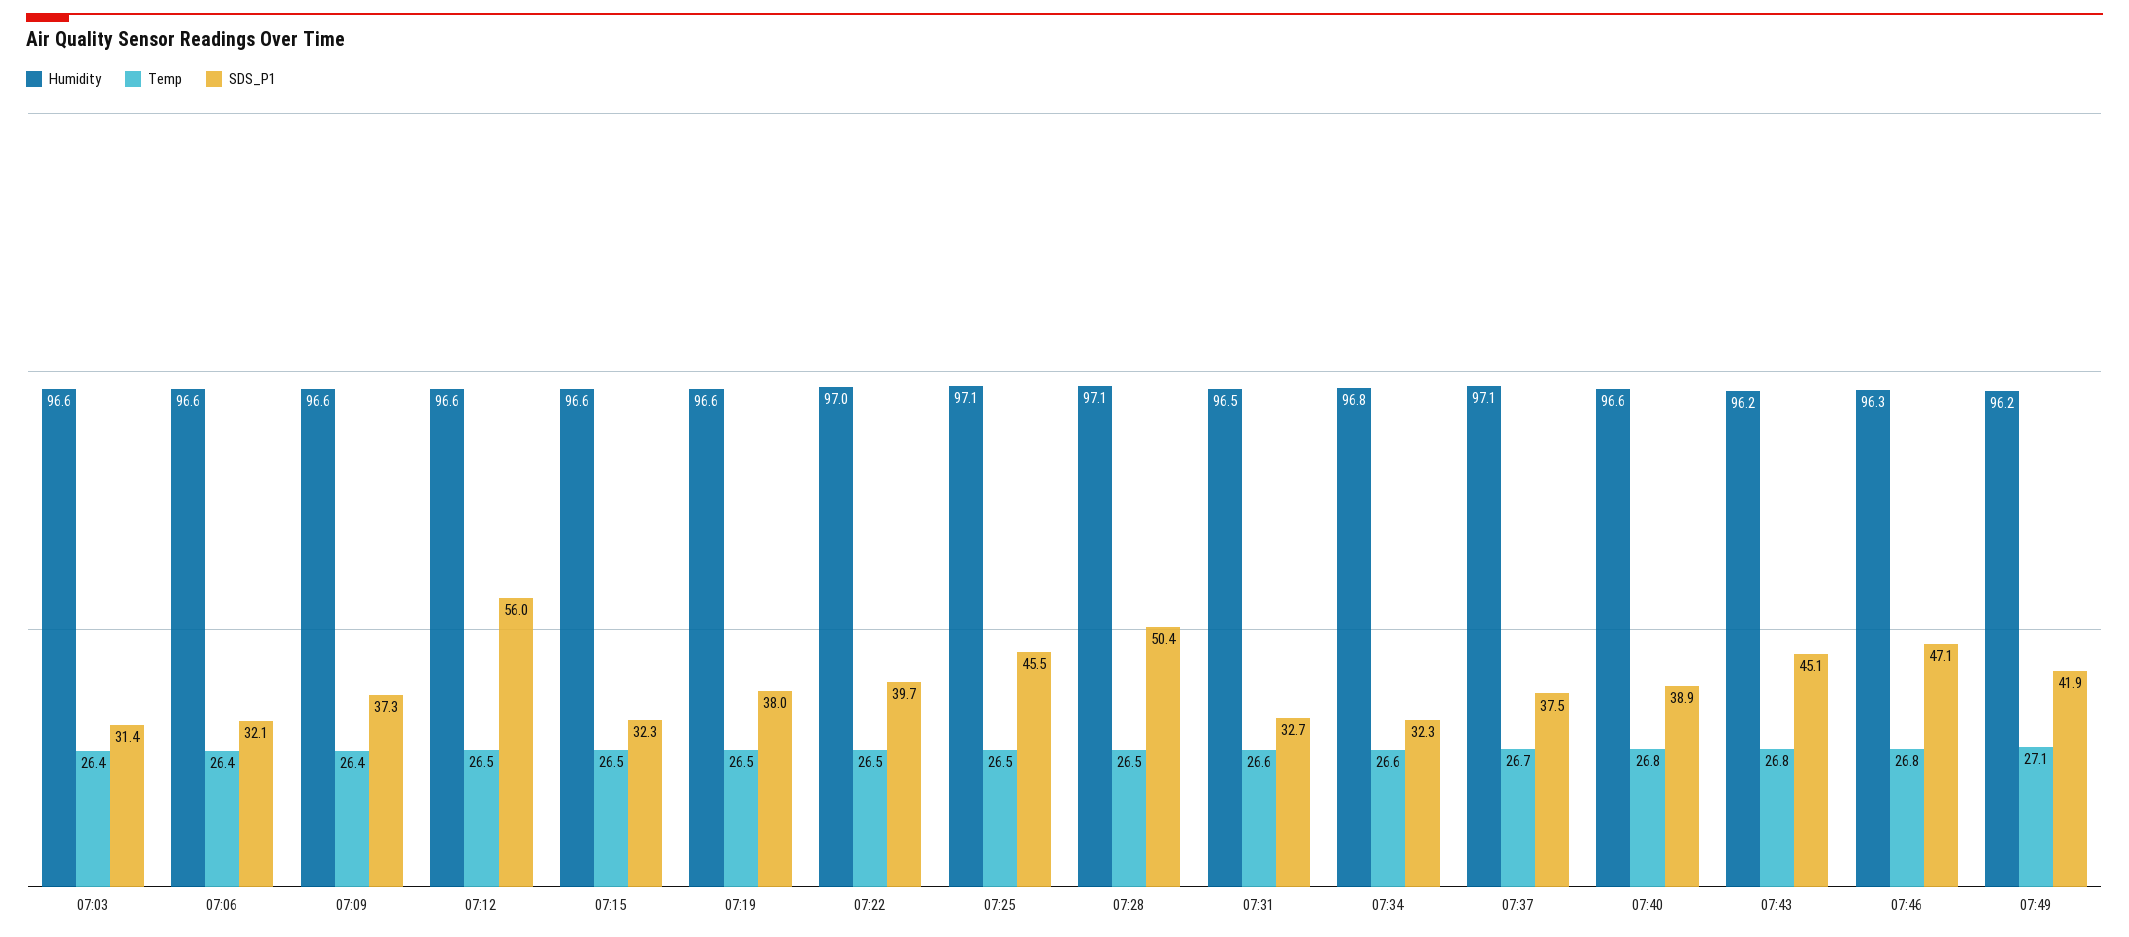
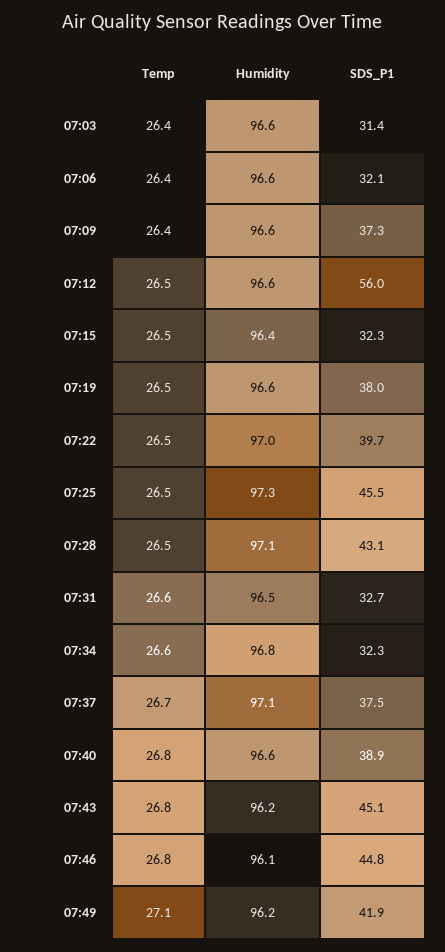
  {
    "Humidity": {
      "07:03": 96.6,
      "07:06": 96.6,
      "07:09": 96.6,
      "07:12": 96.6,
-     "07:15": 96.6,
+     "07:15": 96.4,
      "07:19": 96.6,
      "07:22": 97,
-     "07:25": 97.1,
+     "07:25": 97.3,
      "07:28": 97.1,
      "07:31": 96.5,
      "07:34": 96.8,
      "07:37": 97.1,
      "07:40": 96.6,
      "07:43": 96.2,
-     "07:46": 96.3,
+     "07:46": 96.1,
      "07:49": 96.2
    },
    "Temp": {
      "07:03": 26.4,
      "07:06": 26.4,
      "07:09": 26.4,
      "07:12": 26.5,
      "07:15": 26.5,
      "07:19": 26.5,
      "07:22": 26.5,
      "07:25": 26.5,
      "07:28": 26.5,
      "07:31": 26.6,
      "07:34": 26.6,
      "07:37": 26.7,
      "07:40": 26.8,
      "07:43": 26.8,
      "07:46": 26.8,
      "07:49": 27.1
    },
    "SDS_P1": {
      "07:03": 31.4,
      "07:06": 32.1,
      "07:09": 37.3,
      "07:12": 56,
      "07:15": 32.3,
      "07:19": 38,
      "07:22": 39.7,
      "07:25": 45.5,
-     "07:28": 50.4,
+     "07:28": 43.1,
      "07:31": 32.7,
      "07:34": 32.3,
      "07:37": 37.5,
      "07:40": 38.9,
      "07:43": 45.1,
-     "07:46": 47.1,
+     "07:46": 44.8,
      "07:49": 41.9
    }
  }

